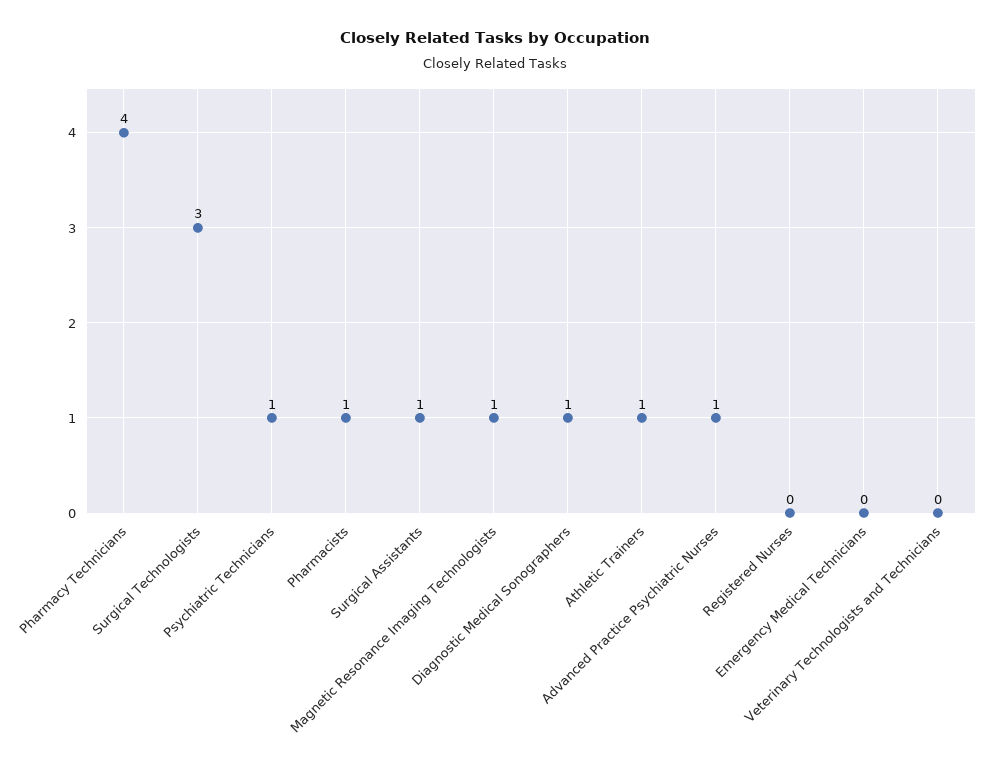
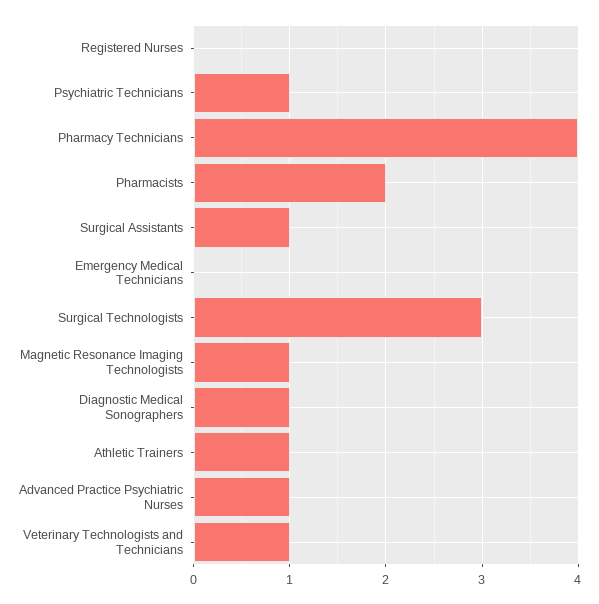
  {
    "Pharmacy Technicians": 4,
    "Surgical Technologists": 3,
    "Psychiatric Technicians": 1,
-   "Pharmacists": 1,
+   "Pharmacists": 2,
    "Surgical Assistants": 1,
    "Magnetic Resonance Imaging Technologists": 1,
    "Diagnostic Medical Sonographers": 1,
    "Athletic Trainers": 1,
    "Advanced Practice Psychiatric Nurses": 1,
    "Registered Nurses": 0,
    "Emergency Medical Technicians": 0,
-   "Veterinary Technologists and Technicians": 0
+   "Veterinary Technologists and Technicians": 1
  }

